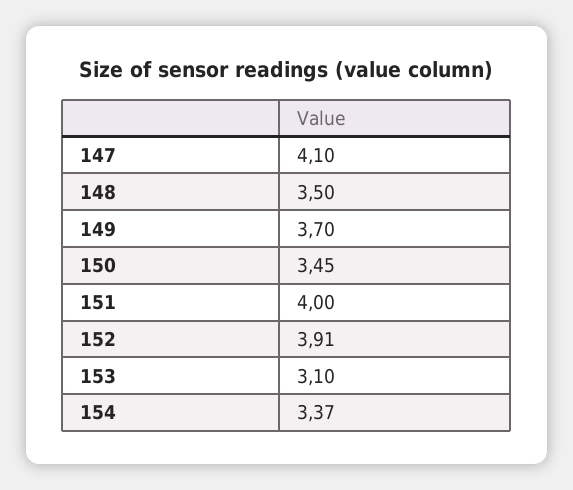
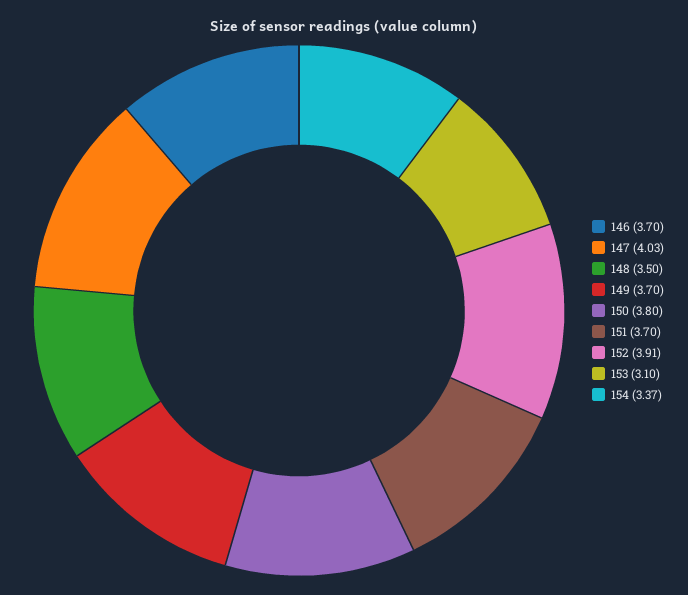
  {
-   "147": 4.1,
+   "147": 4.03,
    "148": 3.5,
    "149": 3.7,
-   "150": 3.45,
+   "150": 3.8,
-   "151": 4,
+   "151": 3.7,
    "152": 3.91,
    "153": 3.1,
-   "154": 3.37
+   "154": 3.37,
+   "146": 3.7
  }

